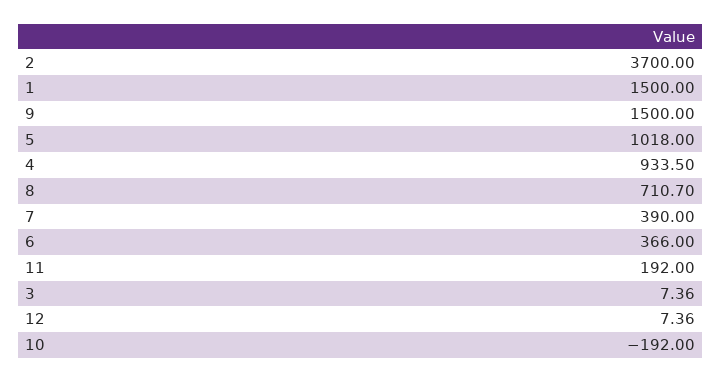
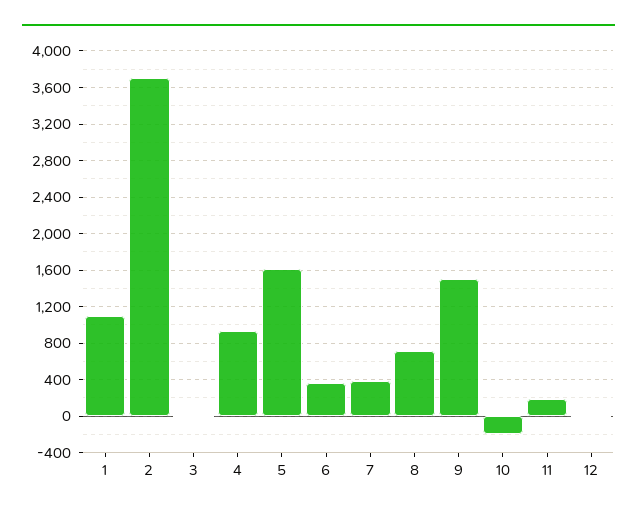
  {
    "2": 3700,
-   "1": 1500,
+   "1": 1100,
    "9": 1500,
-   "5": 1018,
+   "5": 1600,
    "4": 933.5,
    "8": 710.7,
    "7": 390,
    "6": 366,
    "11": 192,
    "3": 7.36,
    "12": 7.36,
    "10": -192
  }

